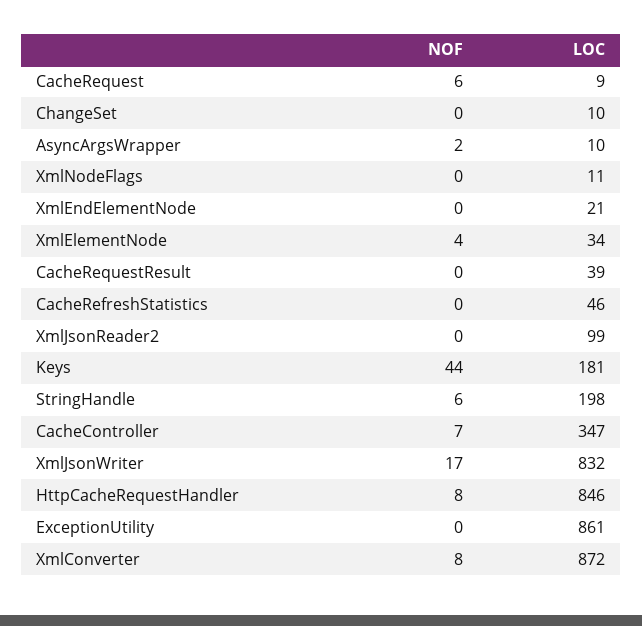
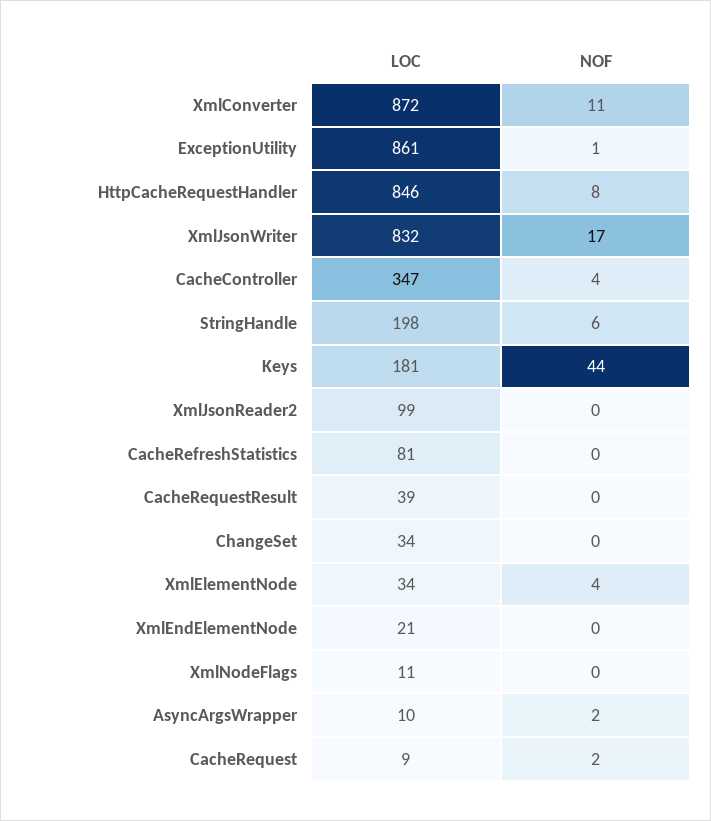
  {
    "NOF": {
-     "CacheRequest": 6,
+     "CacheRequest": 2,
      "ChangeSet": 0,
      "AsyncArgsWrapper": 2,
      "XmlNodeFlags": 0,
      "XmlEndElementNode": 0,
      "XmlElementNode": 4,
      "CacheRequestResult": 0,
      "CacheRefreshStatistics": 0,
      "XmlJsonReader2": 0,
      "Keys": 44,
      "StringHandle": 6,
-     "CacheController": 7,
+     "CacheController": 4,
      "XmlJsonWriter": 17,
      "HttpCacheRequestHandler": 8,
-     "ExceptionUtility": 0,
+     "ExceptionUtility": 1,
-     "XmlConverter": 8
+     "XmlConverter": 11
    },
    "LOC": {
      "CacheRequest": 9,
-     "ChangeSet": 10,
+     "ChangeSet": 34,
      "AsyncArgsWrapper": 10,
      "XmlNodeFlags": 11,
      "XmlEndElementNode": 21,
      "XmlElementNode": 34,
      "CacheRequestResult": 39,
-     "CacheRefreshStatistics": 46,
+     "CacheRefreshStatistics": 81,
      "XmlJsonReader2": 99,
      "Keys": 181,
      "StringHandle": 198,
      "CacheController": 347,
      "XmlJsonWriter": 832,
      "HttpCacheRequestHandler": 846,
      "ExceptionUtility": 861,
      "XmlConverter": 872
    }
  }

